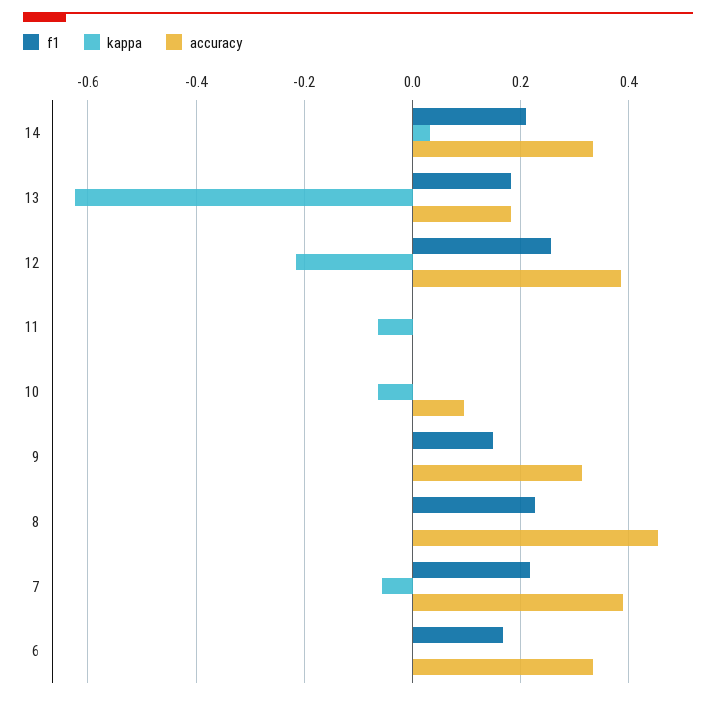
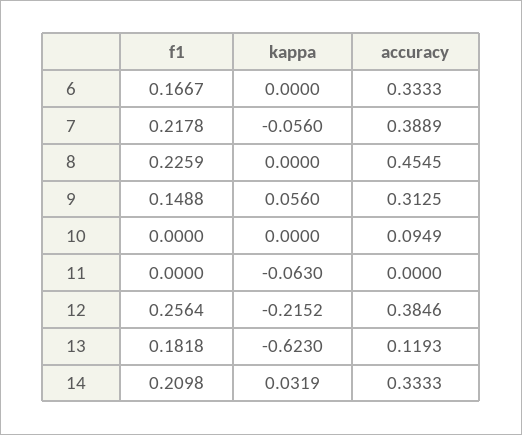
  {
    "f1": {
      "14": 0.2098,
      "13": 0.1818,
      "12": 0.2564,
      "11": 0,
      "10": 0,
      "9": 0.1488,
      "8": 0.2259,
      "7": 0.2178,
      "6": 0.1667
    },
    "kappa": {
      "14": 0.0319,
      "13": -0.623,
      "12": -0.2152,
      "11": -0.063,
-     "10": -0.06,
+     "10": 0,
-     "9": 0,
+     "9": 0.056,
      "8": 0,
      "7": -0.056,
      "6": 0
    },
    "accuracy": {
      "14": 0.3333,
-     "13": 0.18,
+     "13": 0.1193,
      "12": 0.3846,
      "11": 0,
      "10": 0.0949,
      "9": 0.3125,
      "8": 0.4545,
      "7": 0.3889,
      "6": 0.3333
    }
  }

